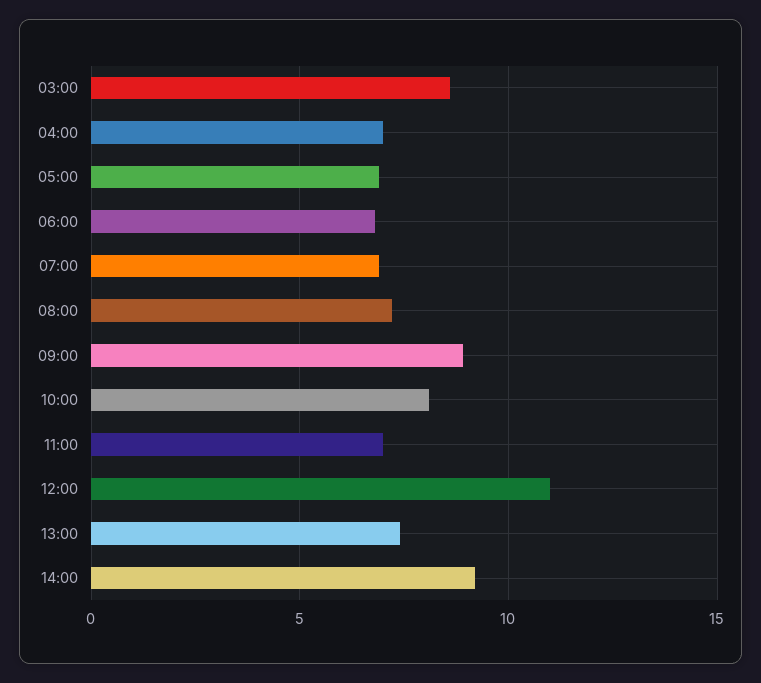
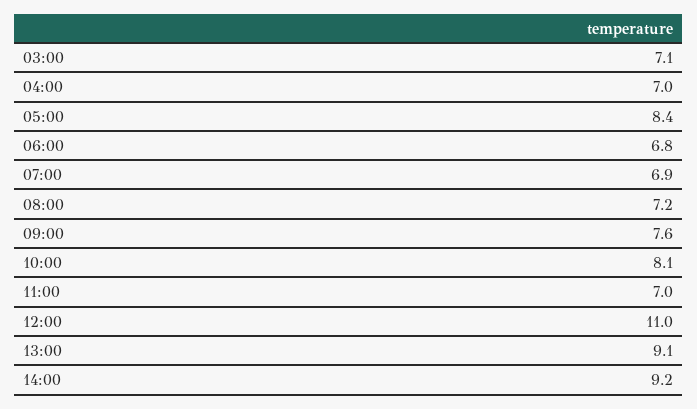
  {
-   "03:00": 8.5,
+   "03:00": 7.1,
    "04:00": 7,
-   "05:00": 7,
+   "05:00": 8.4,
    "06:00": 6.8,
    "07:00": 6.9,
    "08:00": 7.2,
-   "09:00": 9,
+   "09:00": 7.6,
    "10:00": 8.1,
    "11:00": 7,
    "12:00": 11,
-   "13:00": 7.5,
+   "13:00": 9.1,
    "14:00": 9.2
  }

